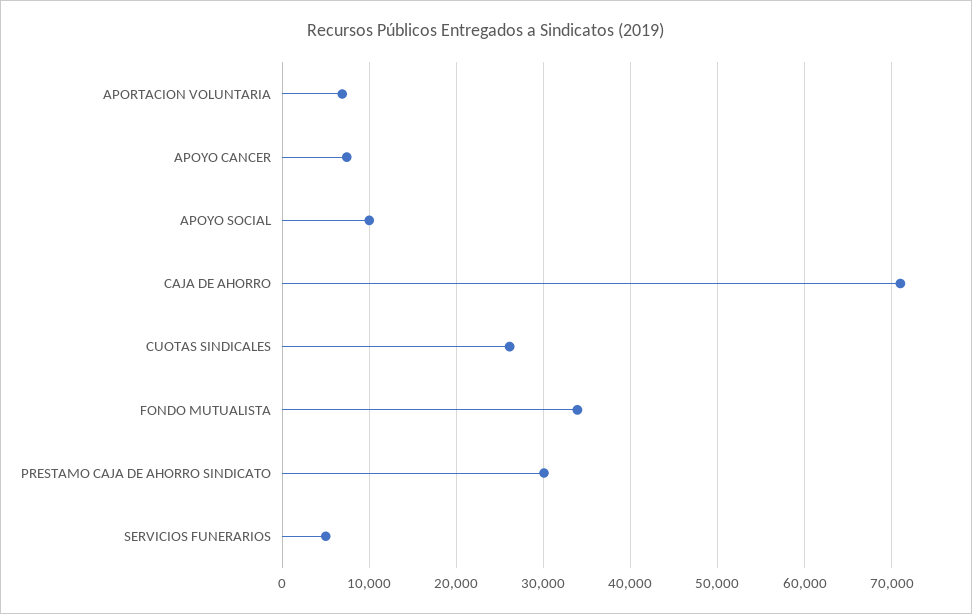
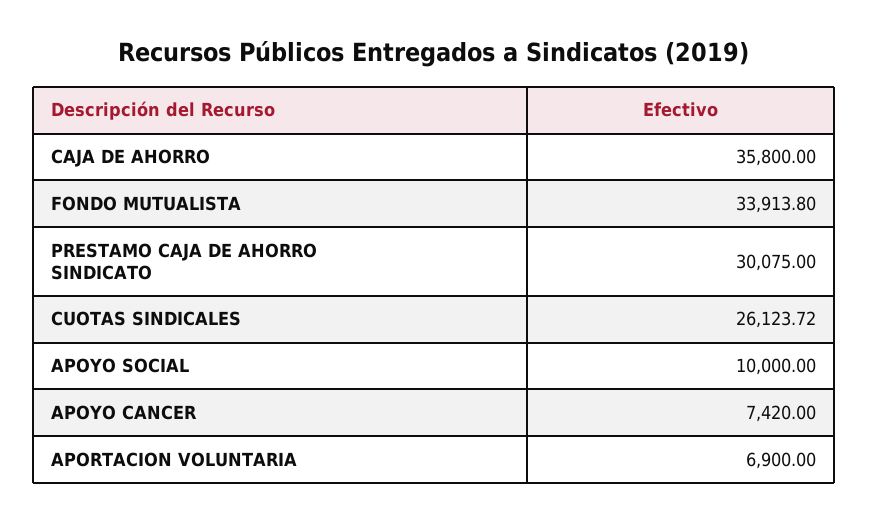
  {
    "APORTACION VOLUNTARIA": 6900,
    "APOYO CANCER": 7420,
    "APOYO SOCIAL": 10000,
-   "CAJA DE AHORRO": 71000,
+   "CAJA DE AHORRO": 35800,
    "CUOTAS SINDICALES": 26123.72,
    "FONDO MUTUALISTA": 33913.8,
-   "PRESTAMO CAJA DE AHORRO SINDICATO": 30075,
+   "PRESTAMO CAJA DE AHORRO SINDICATO": 30075
-   "SERVICIOS FUNERARIOS": 5000
  }

